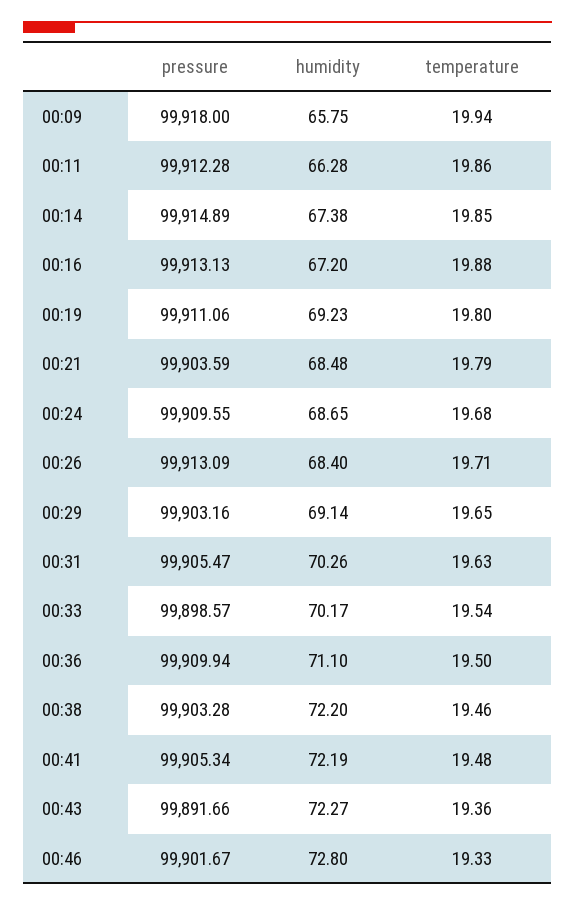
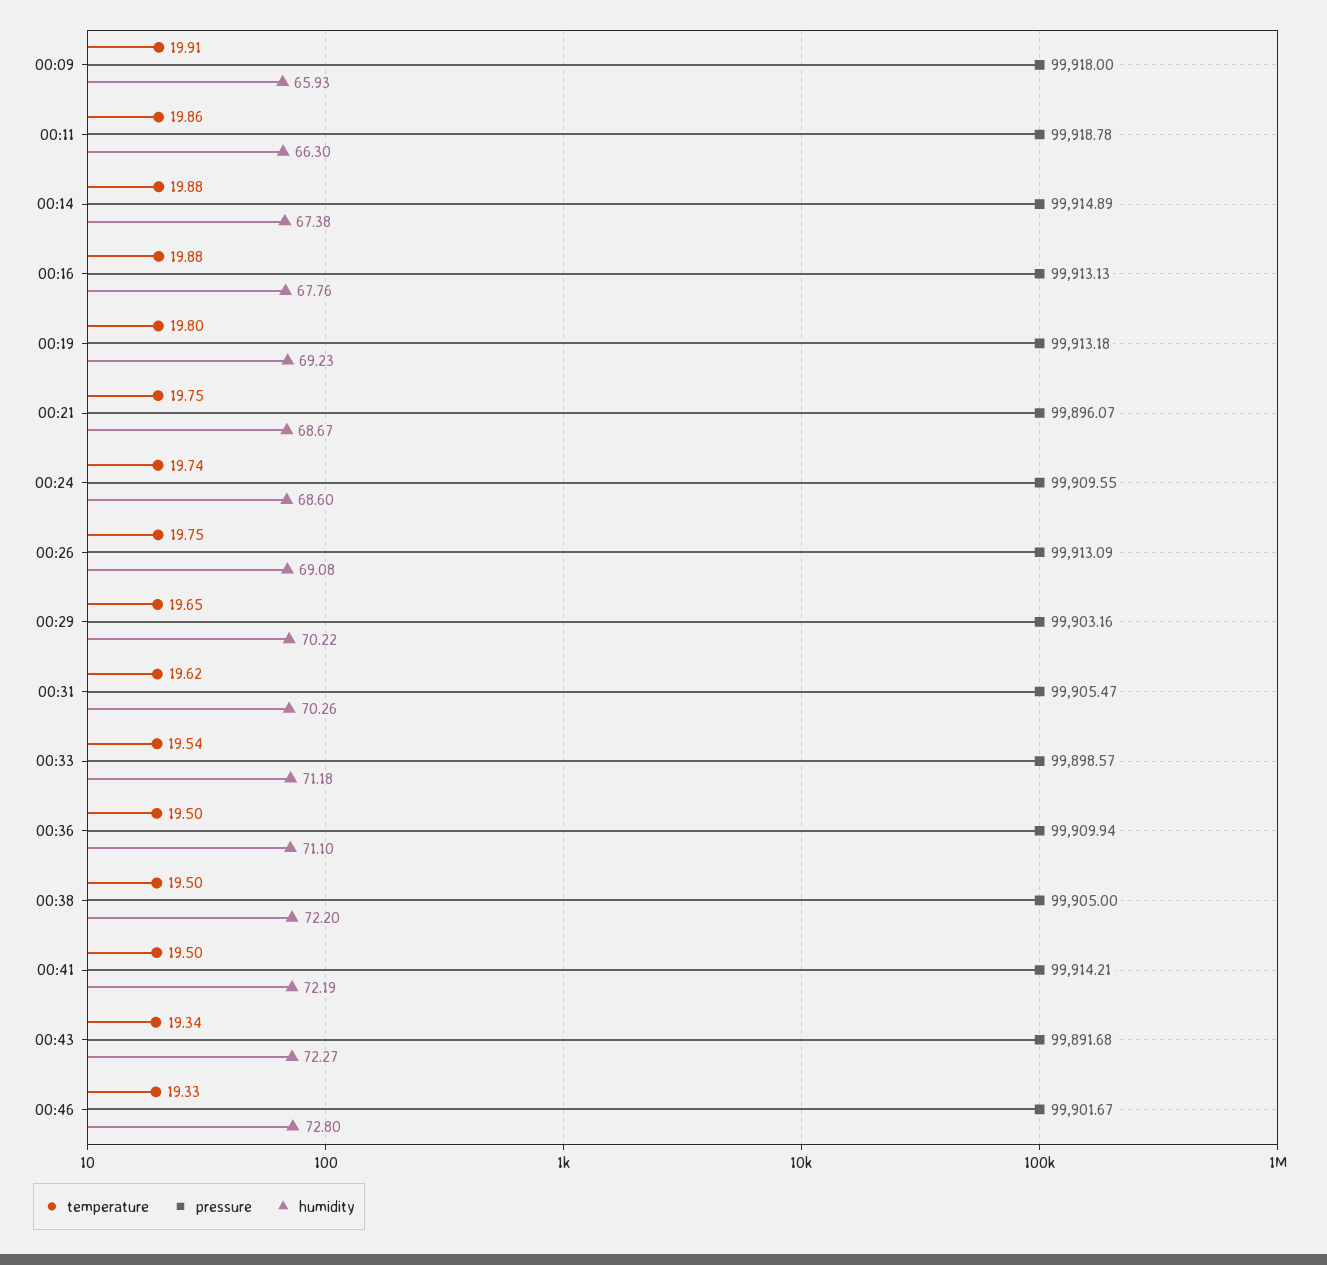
  {
    "pressure": {
      "00:09": 99918,
-     "00:11": 99912.28,
+     "00:11": 99918.78,
      "00:14": 99914.89,
      "00:16": 99913.13,
-     "00:19": 99911.06,
+     "00:19": 99913.18,
-     "00:21": 99903.59,
+     "00:21": 99896.07,
      "00:24": 99909.55,
      "00:26": 99913.09,
      "00:29": 99903.16,
      "00:31": 99905.47,
      "00:33": 99898.57,
      "00:36": 99909.94,
-     "00:38": 99903.28,
+     "00:38": 99905,
-     "00:41": 99905.34,
+     "00:41": 99914.21,
-     "00:43": 99891.66,
+     "00:43": 99891.68,
      "00:46": 99901.67
    },
    "humidity": {
-     "00:09": 65.75,
+     "00:09": 65.93,
-     "00:11": 66.28,
+     "00:11": 66.3,
      "00:14": 67.38,
-     "00:16": 67.2,
+     "00:16": 67.76,
      "00:19": 69.23,
-     "00:21": 68.48,
+     "00:21": 68.67,
-     "00:24": 68.65,
+     "00:24": 68.6,
-     "00:26": 68.4,
+     "00:26": 69.08,
-     "00:29": 69.14,
+     "00:29": 70.22,
      "00:31": 70.26,
-     "00:33": 70.17,
+     "00:33": 71.18,
      "00:36": 71.1,
      "00:38": 72.2,
      "00:41": 72.19,
      "00:43": 72.27,
      "00:46": 72.8
    },
    "temperature": {
-     "00:09": 19.94,
+     "00:09": 19.91,
      "00:11": 19.86,
-     "00:14": 19.85,
+     "00:14": 19.88,
      "00:16": 19.88,
      "00:19": 19.8,
-     "00:21": 19.79,
+     "00:21": 19.75,
-     "00:24": 19.68,
+     "00:24": 19.74,
-     "00:26": 19.71,
+     "00:26": 19.75,
      "00:29": 19.65,
-     "00:31": 19.63,
+     "00:31": 19.62,
      "00:33": 19.54,
      "00:36": 19.5,
-     "00:38": 19.46,
+     "00:38": 19.5,
-     "00:41": 19.48,
+     "00:41": 19.5,
-     "00:43": 19.36,
+     "00:43": 19.34,
      "00:46": 19.33
    }
  }

